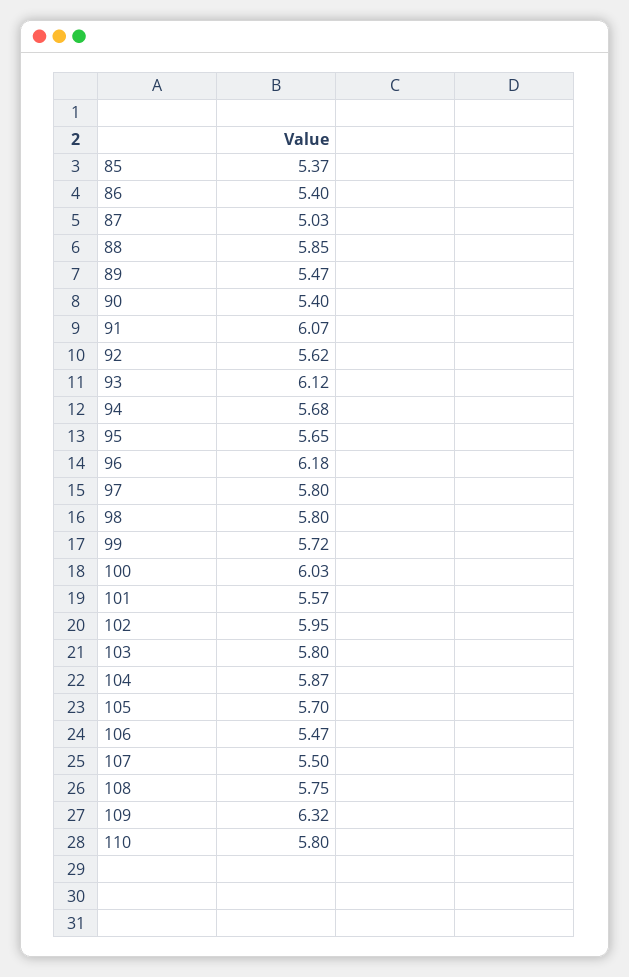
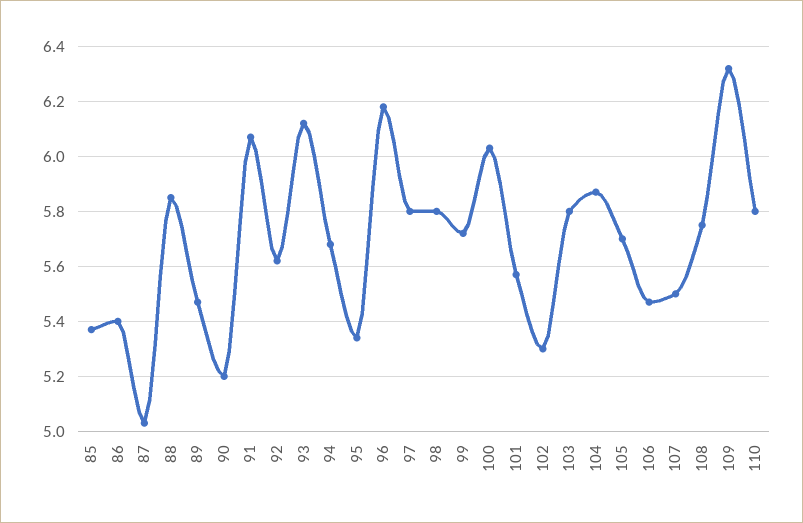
  {
    "85": 5.37,
    "86": 5.4,
    "87": 5.03,
    "88": 5.85,
    "89": 5.47,
-   "90": 5.4,
+   "90": 5.2,
    "91": 6.07,
    "92": 5.62,
    "93": 6.12,
    "94": 5.68,
-   "95": 5.65,
+   "95": 5.35,
    "96": 6.18,
    "97": 5.8,
    "98": 5.8,
    "99": 5.72,
    "100": 6.03,
    "101": 5.57,
-   "102": 5.95,
+   "102": 5.3,
    "103": 5.8,
    "104": 5.87,
    "105": 5.7,
    "106": 5.47,
    "107": 5.5,
    "108": 5.75,
    "109": 6.32,
    "110": 5.8
  }

